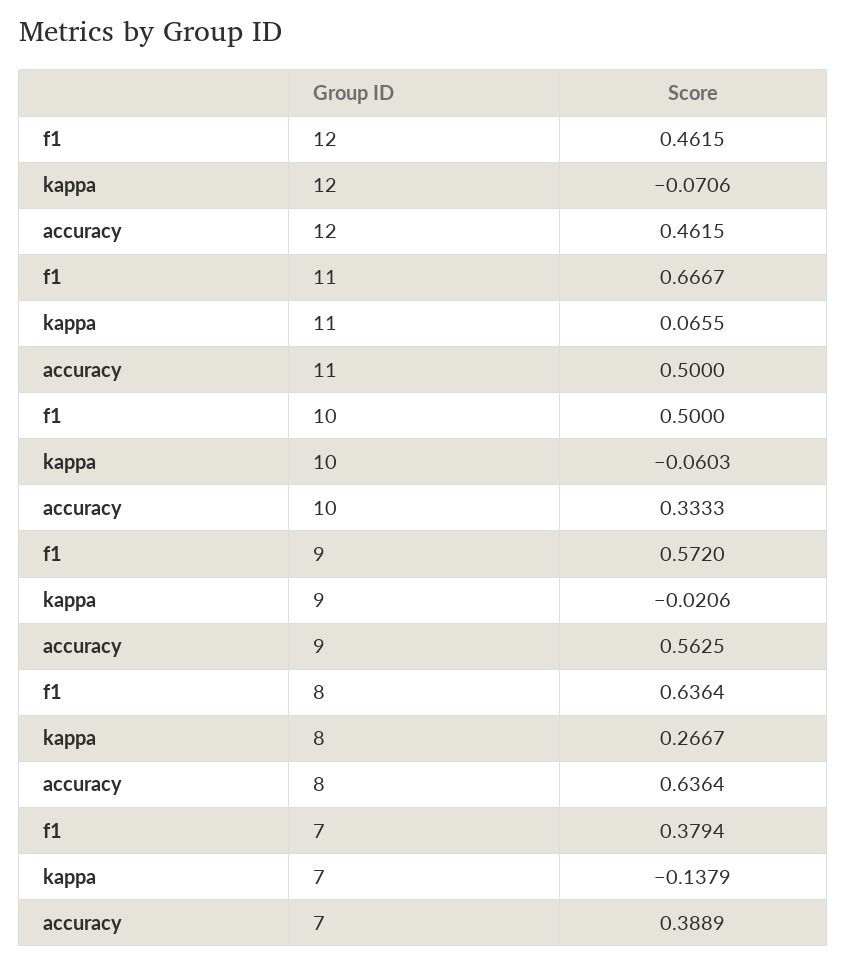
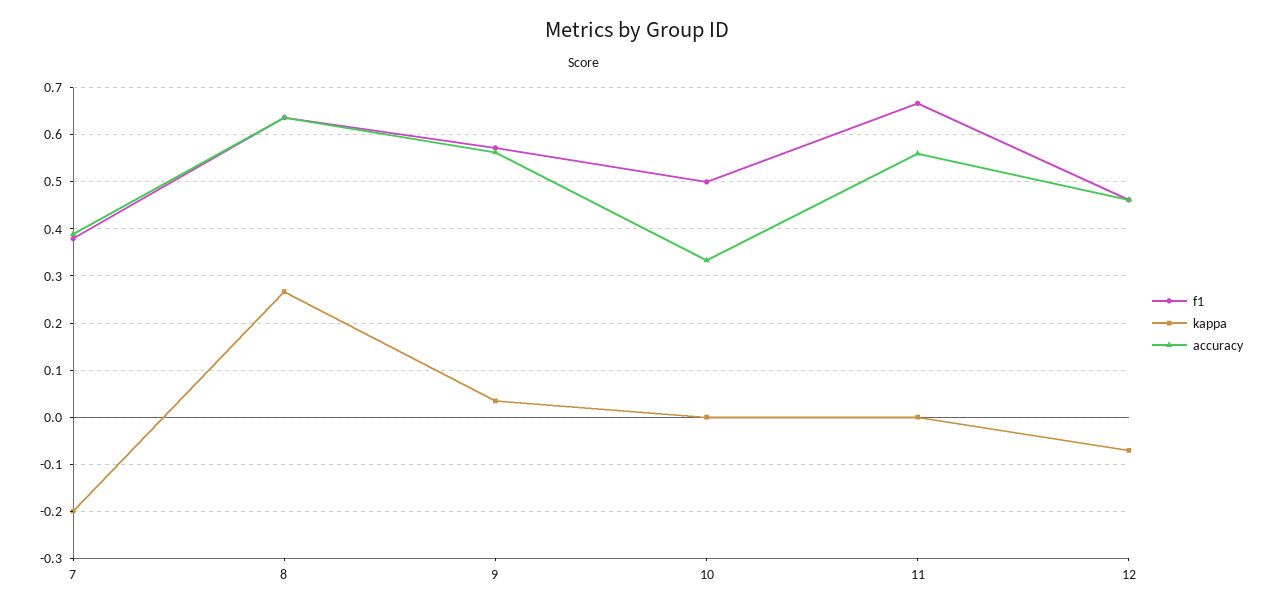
  {
    "f1": {
      "12": 0.4615,
      "11": 0.6667,
      "10": 0.5,
      "9": 0.572,
      "8": 0.6364,
      "7": 0.3794
    },
    "kappa": {
      "12": -0.0706,
-     "11": 0.0655,
+     "11": 0,
-     "10": -0.0603,
+     "10": 0,
-     "9": -0.0206,
+     "9": 0.04,
      "8": 0.2667,
-     "7": -0.1379
+     "7": -0.2
    },
    "accuracy": {
      "12": 0.4615,
-     "11": 0.5,
+     "11": 0.56,
      "10": 0.3333,
      "9": 0.5625,
      "8": 0.6364,
      "7": 0.3889
    }
  }

